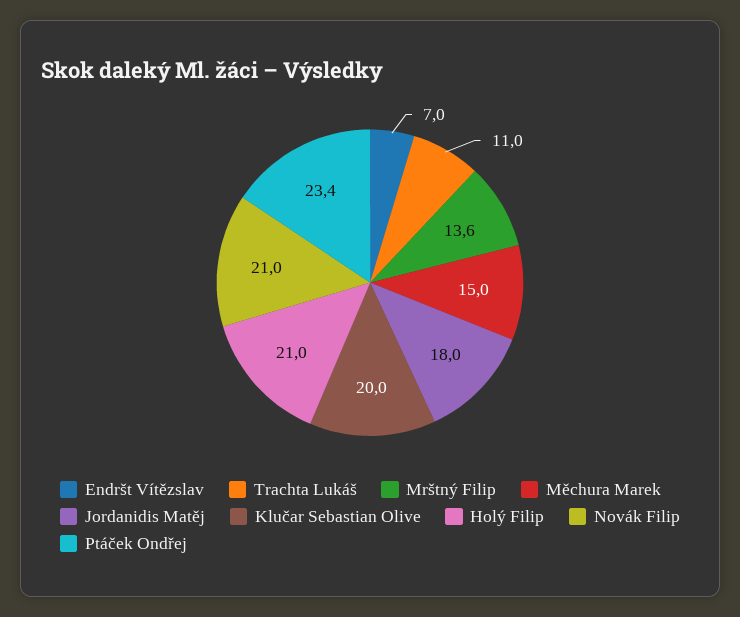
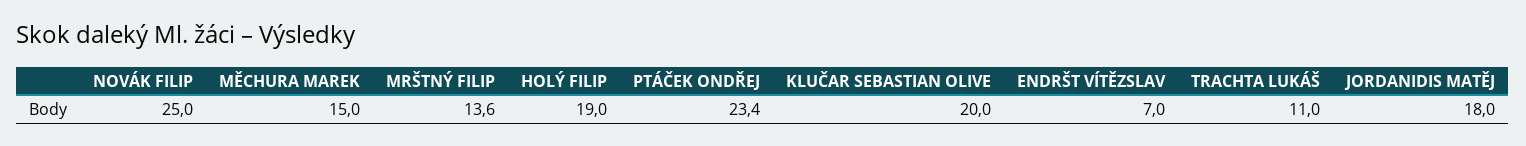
  {
    "Endršt Vítězslav": 7,
    "Trachta Lukáš": 11,
    "Mrštný Filip": 13.6,
    "Měchura Marek": 15,
    "Jordanidis Matěj": 18,
    "Klučar Sebastian Olive": 20,
-   "Holý Filip": 21,
+   "Holý Filip": 19,
-   "Novák Filip": 21,
+   "Novák Filip": 25,
    "Ptáček Ondřej": 23.4
  }

